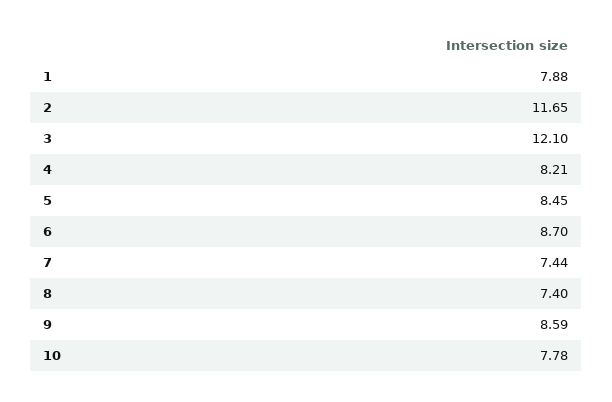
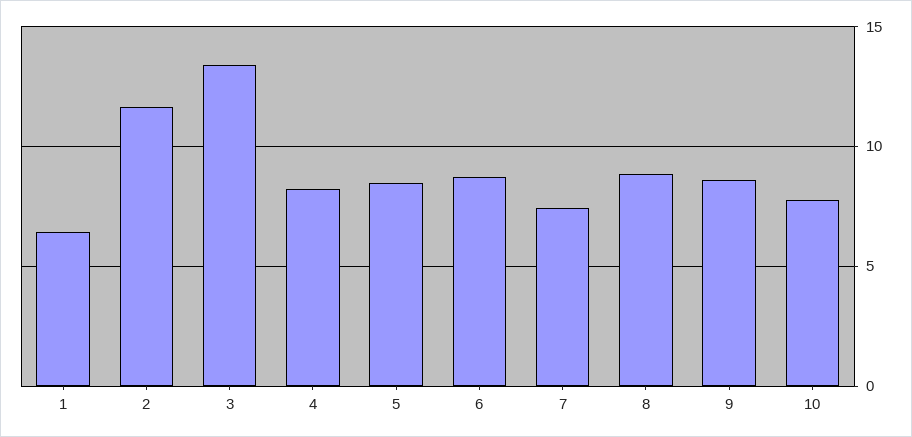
  {
-   "1": 7.88,
+   "1": 6.5,
    "2": 11.65,
-   "3": 12.1,
+   "3": 13.5,
    "4": 8.21,
    "5": 8.45,
    "6": 8.7,
    "7": 7.44,
-   "8": 7.4,
+   "8": 9,
    "9": 8.59,
    "10": 7.78
  }

